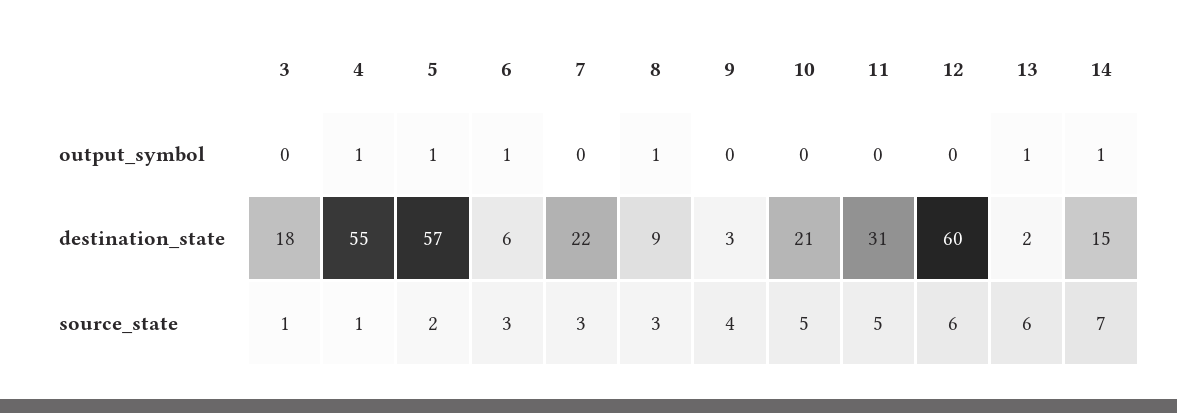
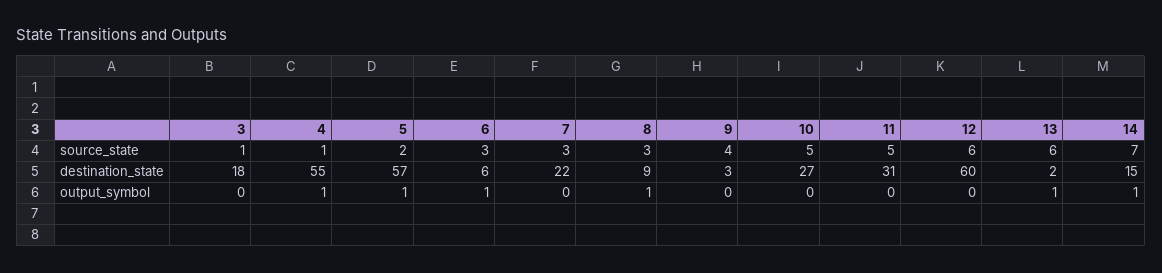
  {
    "3": {
      "output_symbol": 0,
      "destination_state": 18,
      "source_state": 1
    },
    "4": {
      "output_symbol": 1,
      "destination_state": 55,
      "source_state": 1
    },
    "5": {
      "output_symbol": 1,
      "destination_state": 57,
      "source_state": 2
    },
    "6": {
      "output_symbol": 1,
      "destination_state": 6,
      "source_state": 3
    },
    "7": {
      "output_symbol": 0,
      "destination_state": 22,
      "source_state": 3
    },
    "8": {
      "output_symbol": 1,
      "destination_state": 9,
      "source_state": 3
    },
    "9": {
      "output_symbol": 0,
      "destination_state": 3,
      "source_state": 4
    },
    "10": {
      "output_symbol": 0,
-     "destination_state": 21,
+     "destination_state": 27,
      "source_state": 5
    },
    "11": {
      "output_symbol": 0,
      "destination_state": 31,
      "source_state": 5
    },
    "12": {
      "output_symbol": 0,
      "destination_state": 60,
      "source_state": 6
    },
    "13": {
      "output_symbol": 1,
      "destination_state": 2,
      "source_state": 6
    },
    "14": {
      "output_symbol": 1,
      "destination_state": 15,
      "source_state": 7
    }
  }

